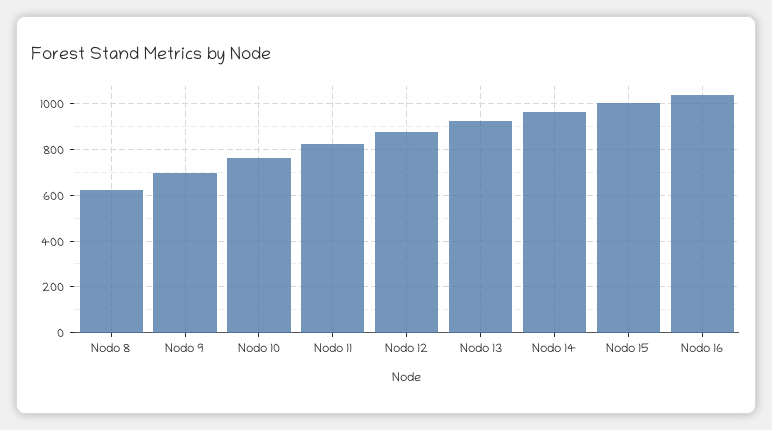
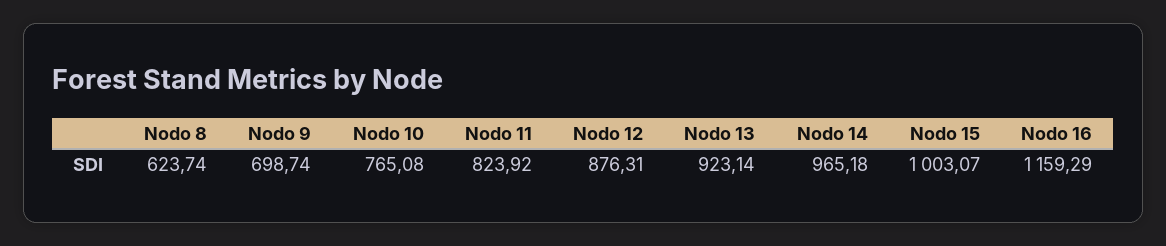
  {
    "Nodo 8": 623.74,
    "Nodo 9": 698.74,
    "Nodo 10": 765.08,
    "Nodo 11": 823.92,
    "Nodo 12": 876.31,
    "Nodo 13": 923.14,
    "Nodo 14": 965.18,
    "Nodo 15": 1003.07,
-   "Nodo 16": 1050
+   "Nodo 16": 1159.29
  }

